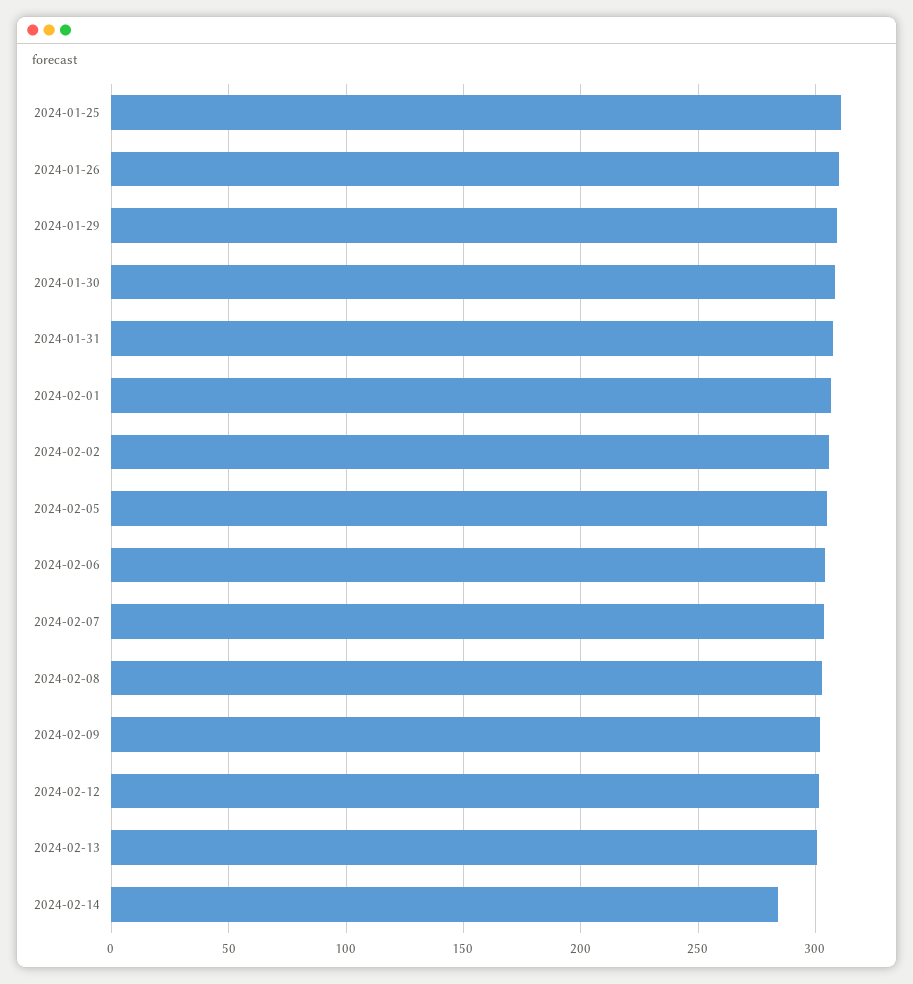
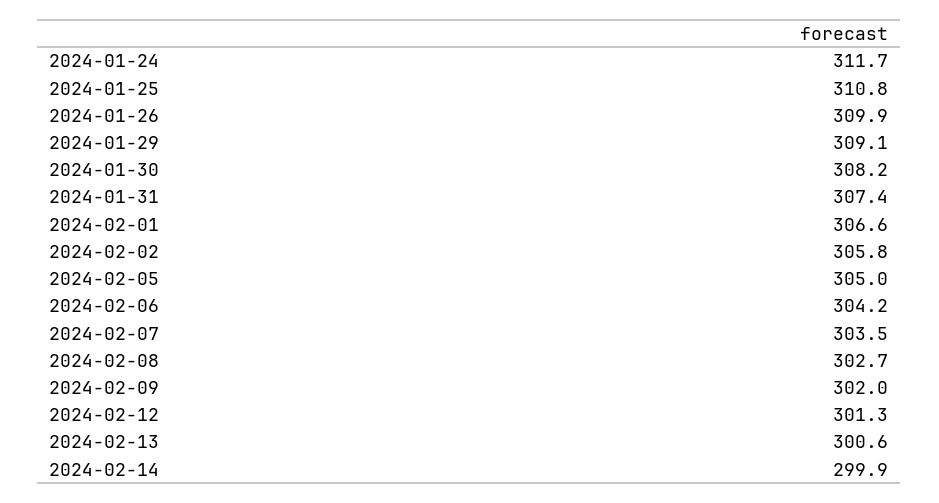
  {
    "2024-01-25": 310.8,
    "2024-01-26": 309.9,
    "2024-01-29": 309.1,
    "2024-01-30": 308.2,
    "2024-01-31": 307.4,
    "2024-02-01": 306.6,
    "2024-02-02": 305.8,
    "2024-02-05": 305,
    "2024-02-06": 304.2,
    "2024-02-07": 303.5,
    "2024-02-08": 302.7,
    "2024-02-09": 302,
    "2024-02-12": 301.3,
    "2024-02-13": 300.6,
-   "2024-02-14": 285
+   "2024-02-14": 299.9,
+   "2024-01-24": 311.7
  }

